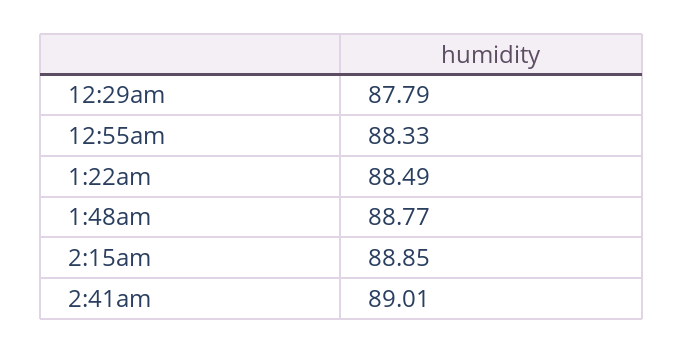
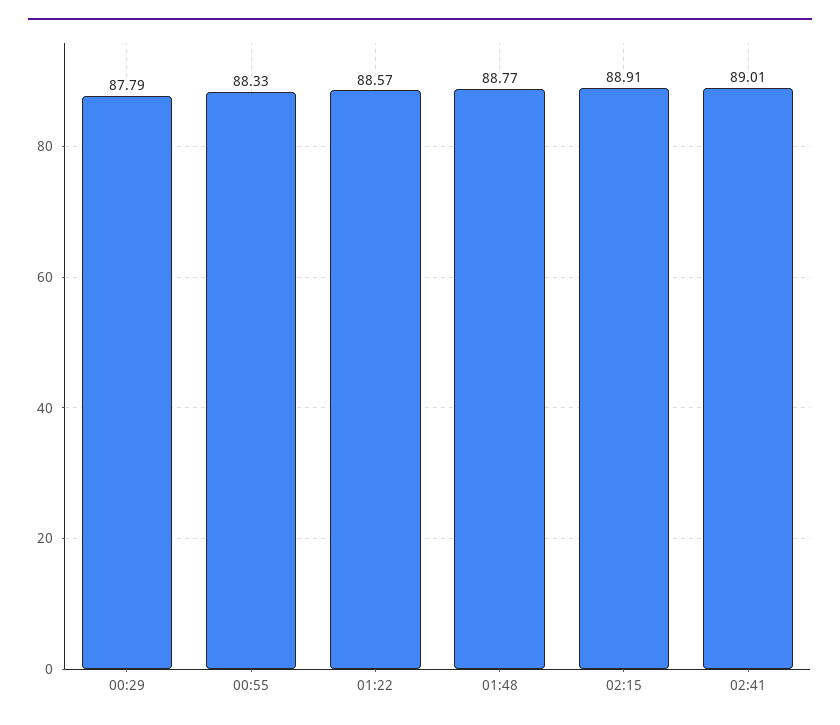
  {
    "12:29am": 87.79,
    "12:55am": 88.33,
-   "1:22am": 88.49,
+   "1:22am": 88.57,
    "1:48am": 88.77,
-   "2:15am": 88.85,
+   "2:15am": 88.91,
    "2:41am": 89.01
  }

